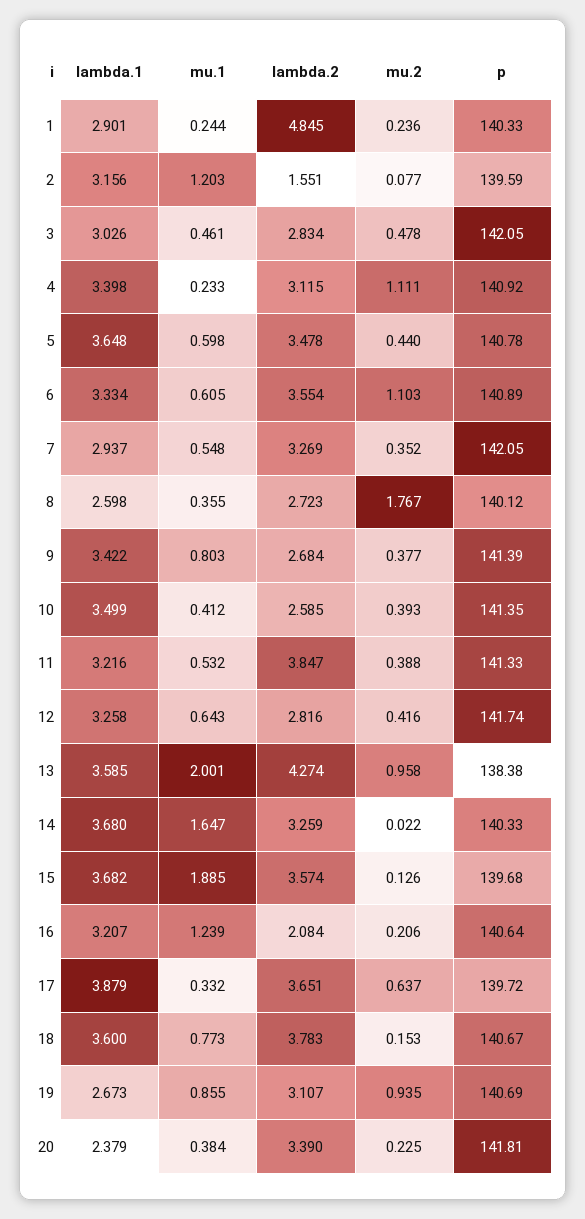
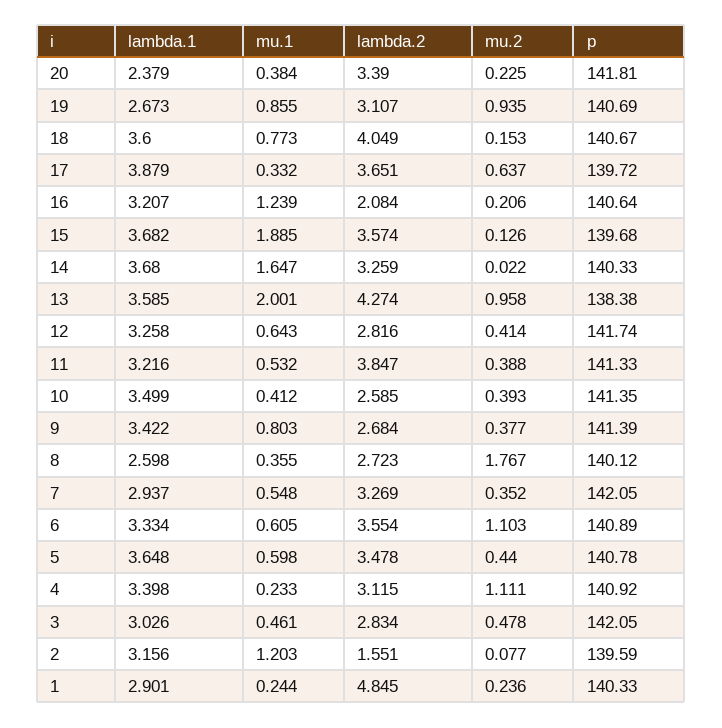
  {
    "lambda.1": {
      "1": 2.901,
      "2": 3.156,
      "3": 3.026,
      "4": 3.398,
      "5": 3.648,
      "6": 3.334,
      "7": 2.937,
      "8": 2.598,
      "9": 3.422,
      "10": 3.499,
      "11": 3.216,
      "12": 3.258,
      "13": 3.585,
      "14": 3.68,
      "15": 3.682,
      "16": 3.207,
      "17": 3.879,
      "18": 3.6,
      "19": 2.673,
      "20": 2.379
    },
    "mu.1": {
      "1": 0.244,
      "2": 1.203,
      "3": 0.461,
      "4": 0.233,
      "5": 0.598,
      "6": 0.605,
      "7": 0.548,
      "8": 0.355,
      "9": 0.803,
      "10": 0.412,
      "11": 0.532,
      "12": 0.643,
      "13": 2.001,
      "14": 1.647,
      "15": 1.885,
      "16": 1.239,
      "17": 0.332,
      "18": 0.773,
      "19": 0.855,
      "20": 0.384
    },
    "lambda.2": {
      "1": 4.845,
      "2": 1.551,
      "3": 2.834,
      "4": 3.115,
      "5": 3.478,
      "6": 3.554,
      "7": 3.269,
      "8": 2.723,
      "9": 2.684,
      "10": 2.585,
      "11": 3.847,
      "12": 2.816,
      "13": 4.274,
      "14": 3.259,
      "15": 3.574,
      "16": 2.084,
      "17": 3.651,
-     "18": 3.783,
+     "18": 4.049,
      "19": 3.107,
      "20": 3.39
    },
    "mu.2": {
      "1": 0.236,
      "2": 0.077,
      "3": 0.478,
      "4": 1.111,
      "5": 0.44,
      "6": 1.103,
      "7": 0.352,
      "8": 1.767,
      "9": 0.377,
      "10": 0.393,
      "11": 0.388,
-     "12": 0.416,
+     "12": 0.414,
      "13": 0.958,
      "14": 0.022,
      "15": 0.126,
      "16": 0.206,
      "17": 0.637,
      "18": 0.153,
      "19": 0.935,
      "20": 0.225
    },
    "p": {
      "1": 140.33,
      "2": 139.59,
      "3": 142.05,
      "4": 140.92,
      "5": 140.78,
      "6": 140.89,
      "7": 142.05,
      "8": 140.12,
      "9": 141.39,
      "10": 141.35,
      "11": 141.33,
      "12": 141.74,
      "13": 138.38,
      "14": 140.33,
      "15": 139.68,
      "16": 140.64,
      "17": 139.72,
      "18": 140.67,
      "19": 140.69,
      "20": 141.81
    }
  }

